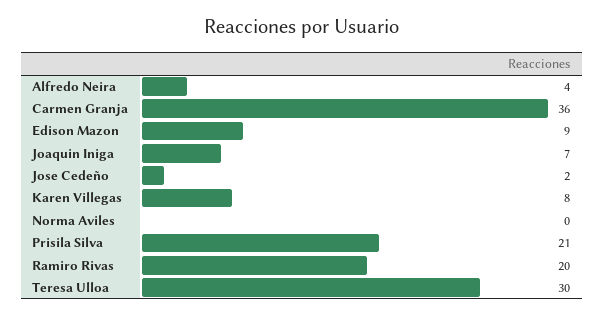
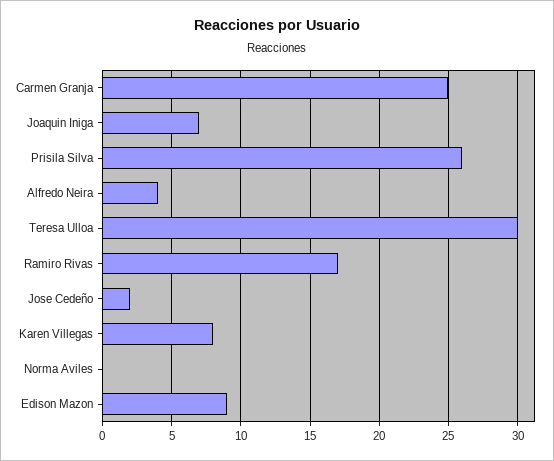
  {
    "Alfredo Neira": 4,
-   "Carmen Granja": 36,
+   "Carmen Granja": 25,
    "Edison Mazon": 9,
    "Joaquin Iniga": 7,
    "Jose Cedeño": 2,
    "Karen Villegas": 8,
    "Norma Aviles": 0,
-   "Prisila Silva": 21,
+   "Prisila Silva": 26,
-   "Ramiro Rivas": 20,
+   "Ramiro Rivas": 17,
    "Teresa Ulloa": 30
  }

